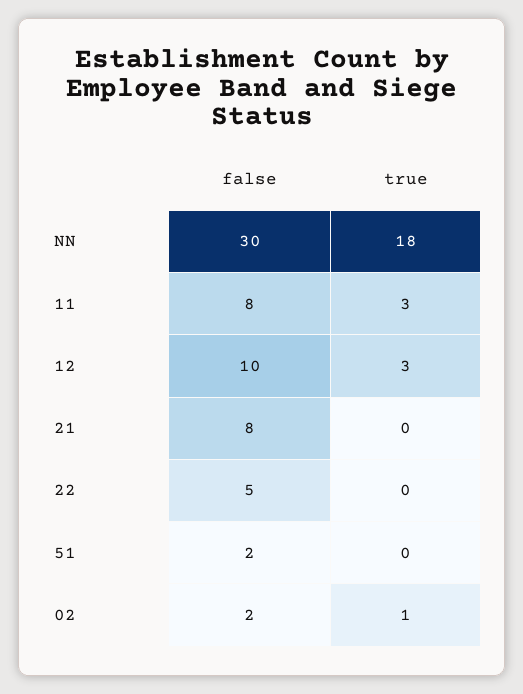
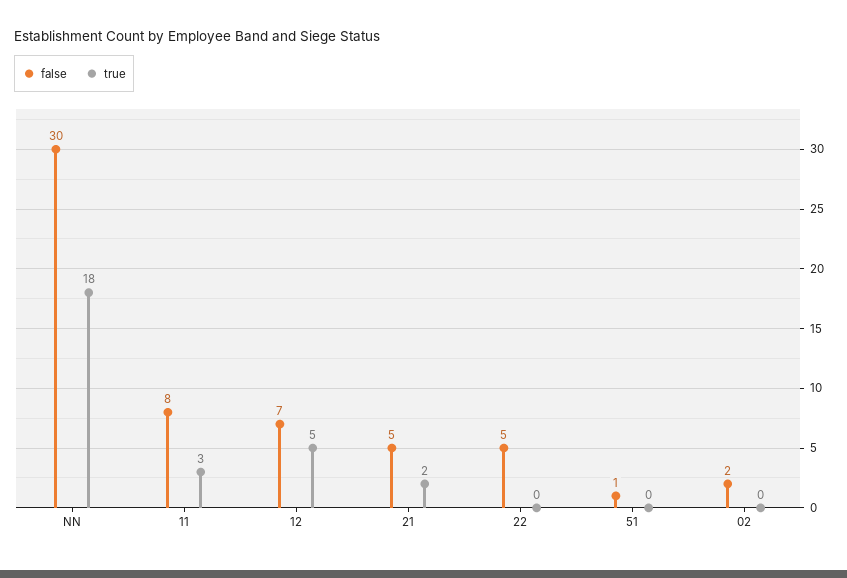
  {
    "false": {
      "NN": 30,
      "11": 8,
-     "12": 10,
+     "12": 7,
-     "21": 8,
+     "21": 5,
      "22": 5,
-     "51": 2,
+     "51": 1,
      "02": 2
    },
    "true": {
      "NN": 18,
      "11": 3,
-     "12": 3,
+     "12": 5,
-     "21": 0,
+     "21": 2,
      "22": 0,
      "51": 0,
-     "02": 1
+     "02": 0
    }
  }

